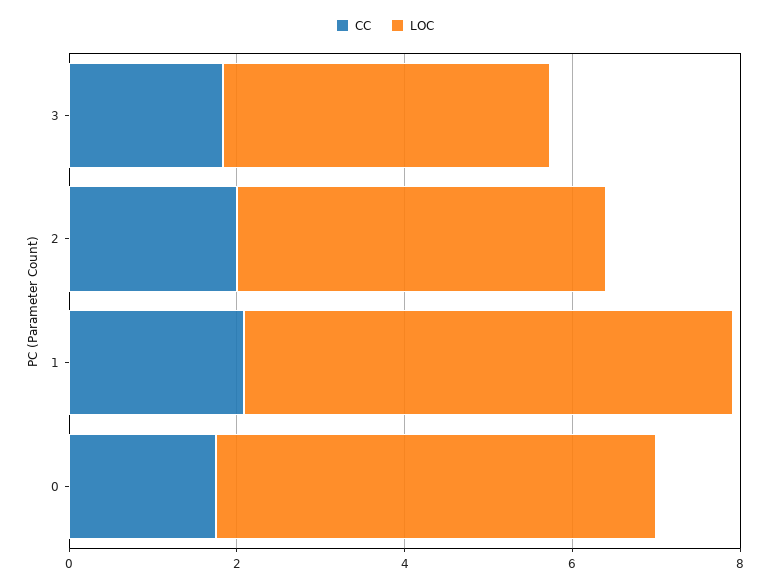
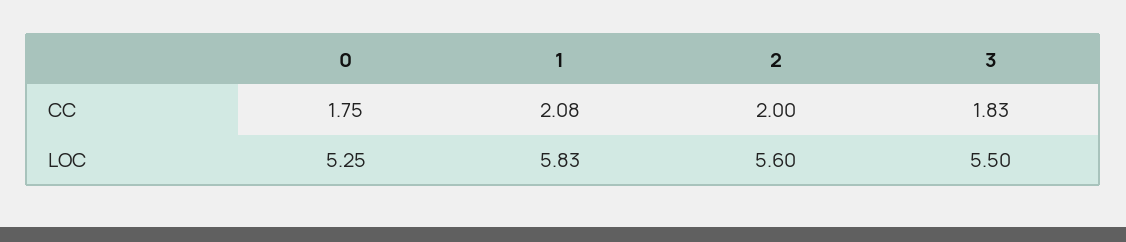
  {
    "CC": {
      "3": 1.83,
      "2": 2,
      "1": 2.08,
      "0": 1.75
    },
    "LOC": {
-     "3": 4,
+     "3": 5.5,
-     "2": 4.5,
+     "2": 5.6,
      "1": 5.83,
      "0": 5.25
    }
  }

